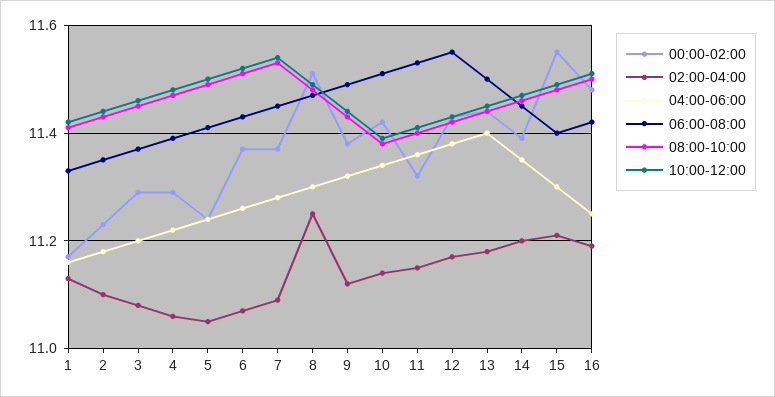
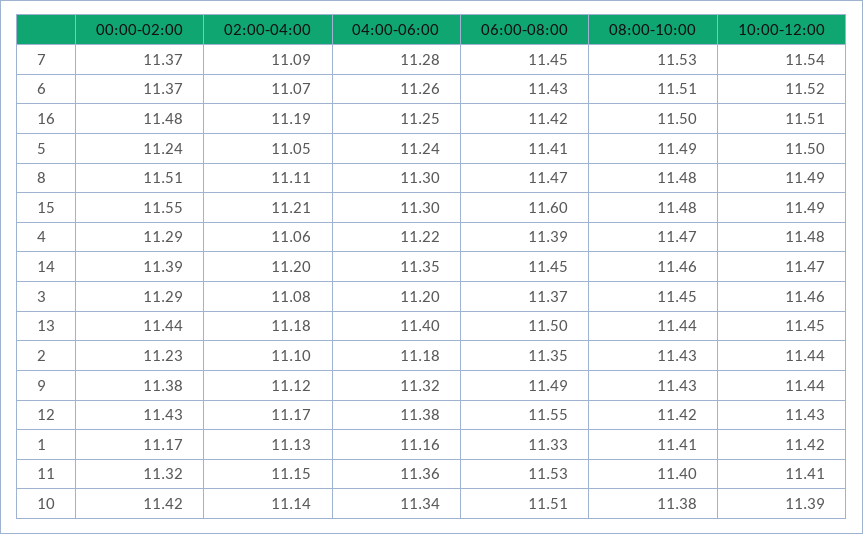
  {
    "00:00-02:00": {
      "1": 11.17,
      "2": 11.23,
      "3": 11.29,
      "4": 11.29,
      "5": 11.24,
      "6": 11.37,
      "7": 11.37,
      "8": 11.51,
      "9": 11.38,
      "10": 11.42,
      "11": 11.32,
      "12": 11.43,
      "13": 11.44,
      "14": 11.39,
      "15": 11.55,
      "16": 11.48
    },
    "02:00-04:00": {
      "1": 11.13,
      "2": 11.1,
      "3": 11.08,
      "4": 11.06,
      "5": 11.05,
      "6": 11.07,
      "7": 11.09,
-     "8": 11.25,
+     "8": 11.11,
      "9": 11.12,
      "10": 11.14,
      "11": 11.15,
      "12": 11.17,
      "13": 11.18,
      "14": 11.2,
      "15": 11.21,
      "16": 11.19
    },
    "04:00-06:00": {
      "1": 11.16,
      "2": 11.18,
      "3": 11.2,
      "4": 11.22,
      "5": 11.24,
      "6": 11.26,
      "7": 11.28,
      "8": 11.3,
      "9": 11.32,
      "10": 11.34,
      "11": 11.36,
      "12": 11.38,
      "13": 11.4,
      "14": 11.35,
      "15": 11.3,
      "16": 11.25
    },
    "06:00-08:00": {
      "1": 11.33,
      "2": 11.35,
      "3": 11.37,
      "4": 11.39,
      "5": 11.41,
      "6": 11.43,
      "7": 11.45,
      "8": 11.47,
      "9": 11.49,
      "10": 11.51,
      "11": 11.53,
      "12": 11.55,
      "13": 11.5,
      "14": 11.45,
-     "15": 11.4,
+     "15": 11.6,
      "16": 11.42
    },
    "08:00-10:00": {
      "1": 11.41,
      "2": 11.43,
      "3": 11.45,
      "4": 11.47,
      "5": 11.49,
      "6": 11.51,
      "7": 11.53,
      "8": 11.48,
      "9": 11.43,
      "10": 11.38,
      "11": 11.4,
      "12": 11.42,
      "13": 11.44,
      "14": 11.46,
      "15": 11.48,
      "16": 11.5
    },
    "10:00-12:00": {
      "1": 11.42,
      "2": 11.44,
      "3": 11.46,
      "4": 11.48,
      "5": 11.5,
      "6": 11.52,
      "7": 11.54,
      "8": 11.49,
      "9": 11.44,
      "10": 11.39,
      "11": 11.41,
      "12": 11.43,
      "13": 11.45,
      "14": 11.47,
      "15": 11.49,
      "16": 11.51
    }
  }

